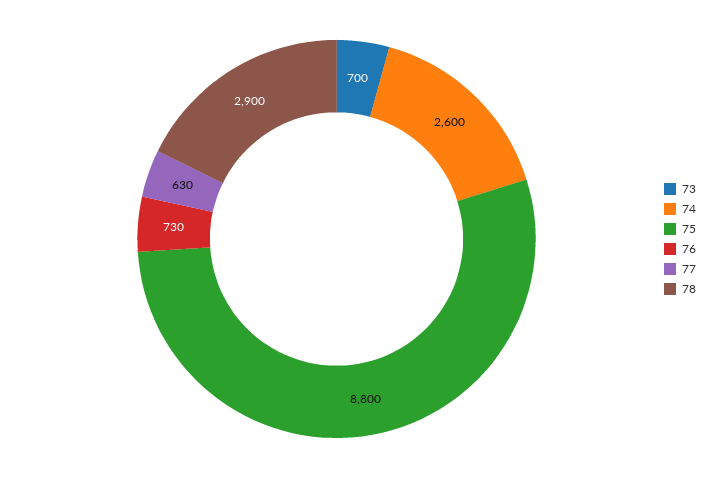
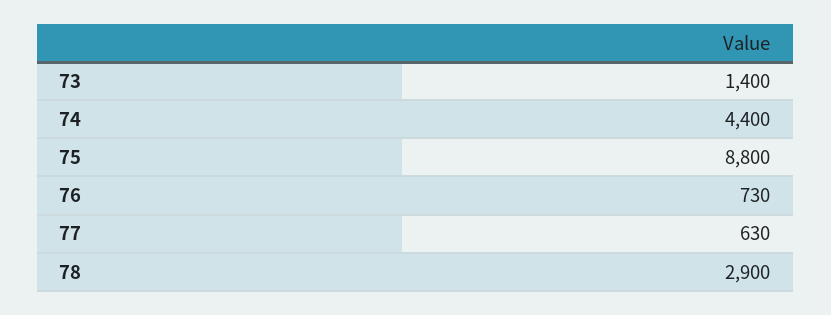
  {
-   "73": 700,
+   "73": 1400,
-   "74": 2600,
+   "74": 4400,
    "75": 8800,
    "76": 730,
    "77": 630,
    "78": 2900
  }

